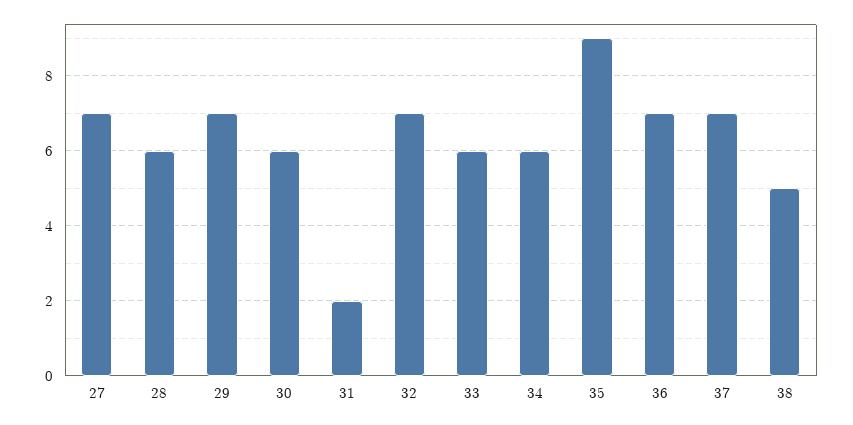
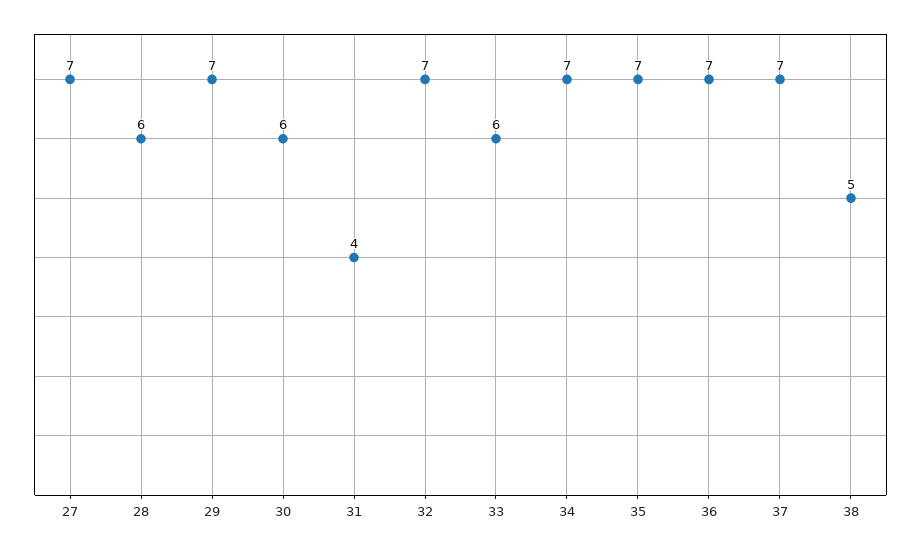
  {
    "27": 7,
    "28": 6,
    "29": 7,
    "30": 6,
-   "31": 2,
+   "31": 4,
    "32": 7,
    "33": 6,
-   "34": 6,
+   "34": 7,
-   "35": 9,
+   "35": 7,
    "36": 7,
    "37": 7,
    "38": 5
  }

